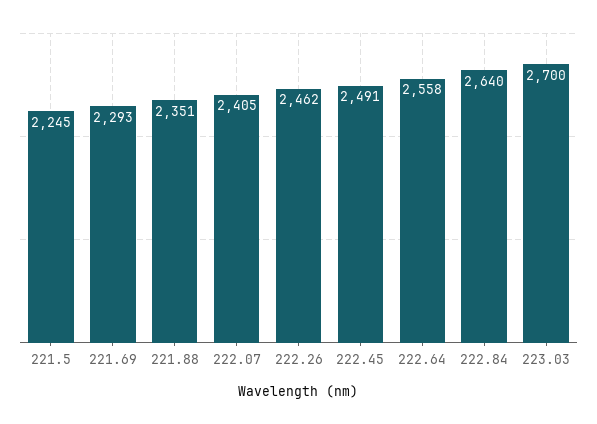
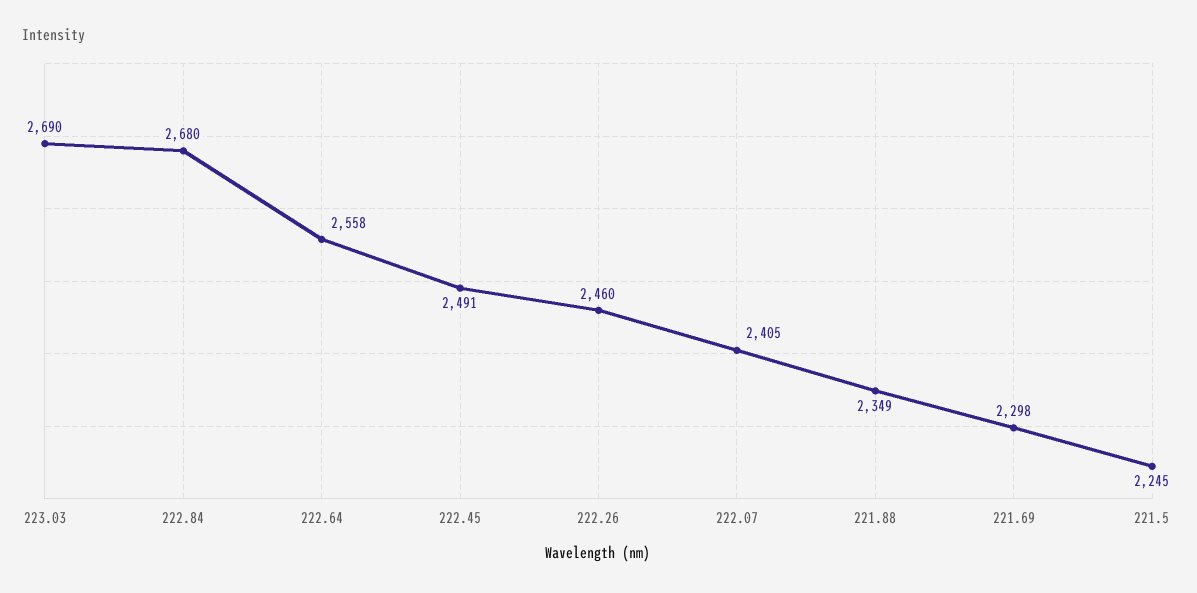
  {
    "221.5": 2245,
-   "221.69": 2293,
+   "221.69": 2298,
-   "221.88": 2351,
+   "221.88": 2349,
    "222.07": 2405,
-   "222.26": 2462,
+   "222.26": 2460,
    "222.45": 2491,
    "222.64": 2558,
-   "222.84": 2640,
+   "222.84": 2680,
-   "223.03": 2700
+   "223.03": 2690
  }

